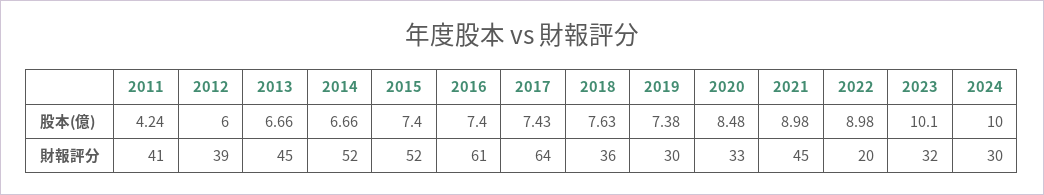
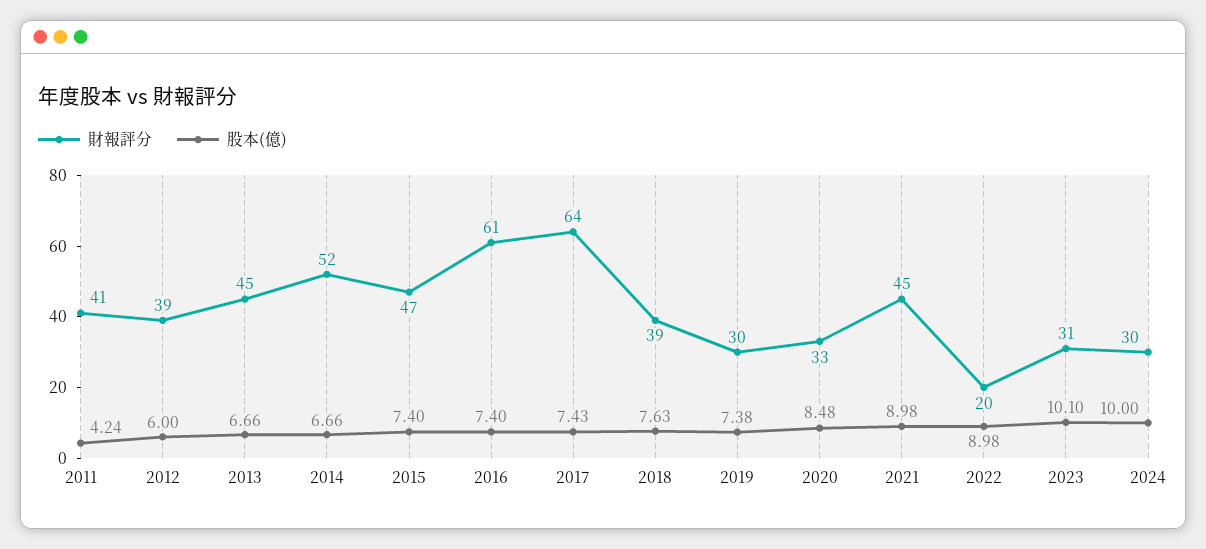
  {
    "股本(億)": {
      "2011": 4.24,
      "2012": 6,
      "2013": 6.66,
      "2014": 6.66,
      "2015": 7.4,
      "2016": 7.4,
      "2017": 7.43,
      "2018": 7.63,
      "2019": 7.38,
      "2020": 8.48,
      "2021": 8.98,
      "2022": 8.98,
      "2023": 10.1,
      "2024": 10
    },
    "財報評分": {
      "2011": 41,
      "2012": 39,
      "2013": 45,
      "2014": 52,
-     "2015": 52,
+     "2015": 47,
      "2016": 61,
      "2017": 64,
-     "2018": 36,
+     "2018": 39,
      "2019": 30,
      "2020": 33,
      "2021": 45,
      "2022": 20,
-     "2023": 32,
+     "2023": 31,
      "2024": 30
    }
  }

